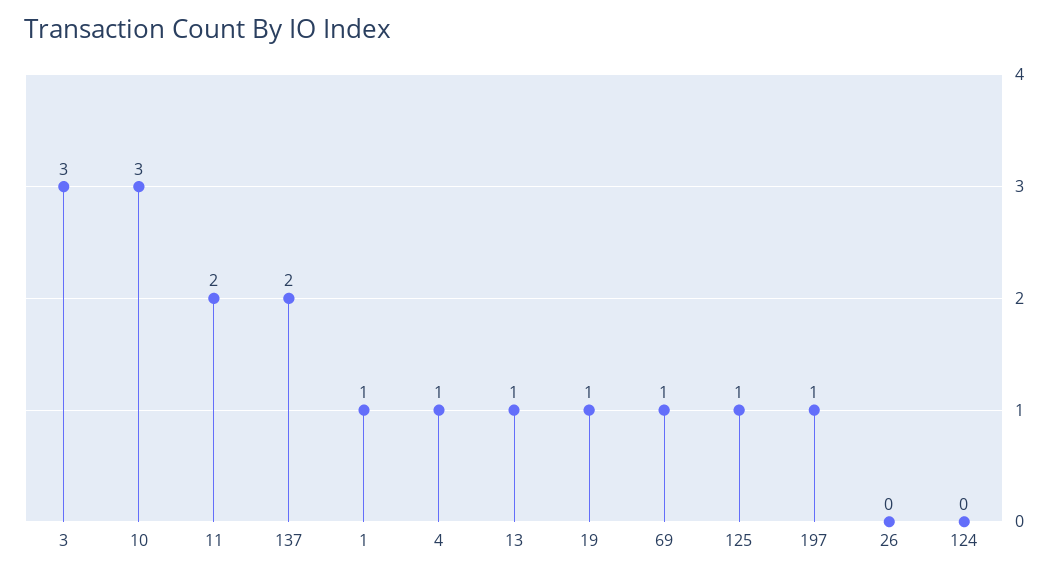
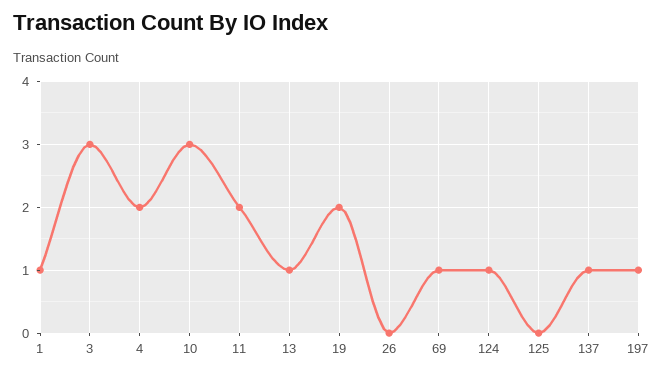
  {
    "3": 3,
    "10": 3,
    "11": 2,
-   "137": 2,
+   "137": 1,
    "1": 1,
-   "4": 1,
+   "4": 2,
    "13": 1,
-   "19": 1,
+   "19": 2,
    "69": 1,
-   "125": 1,
+   "125": 0,
    "197": 1,
    "26": 0,
-   "124": 0
+   "124": 1
  }

